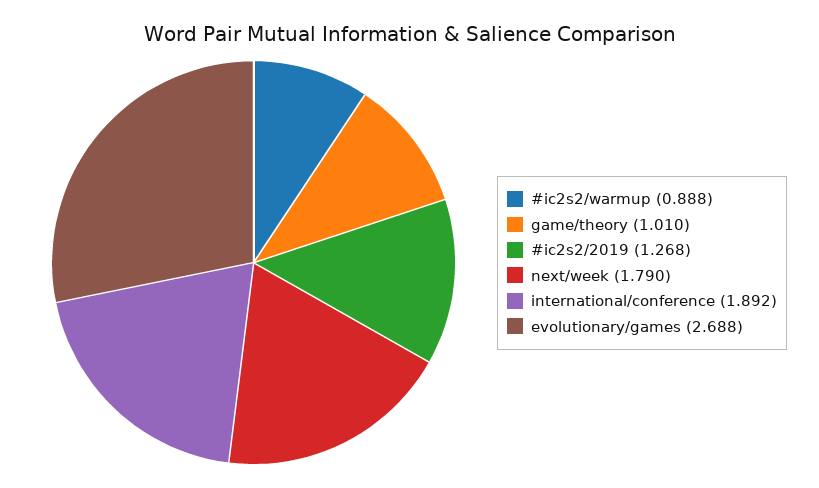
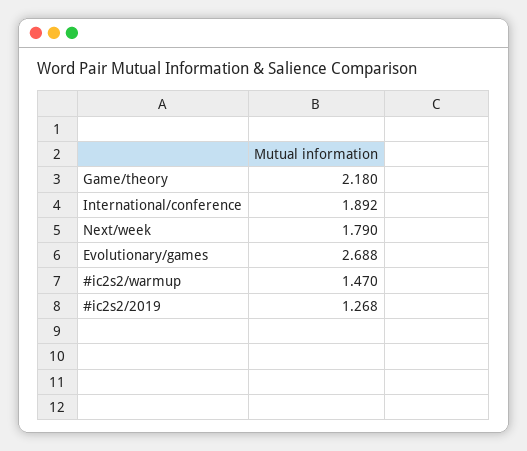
  {
-   "#ic2s2/warmup": 0.888,
+   "#ic2s2/warmup": 1.47,
-   "game/theory": 1.01,
+   "game/theory": 2.18,
    "#ic2s2/2019": 1.268,
    "next/week": 1.79,
    "international/conference": 1.892,
    "evolutionary/games": 2.688
  }

